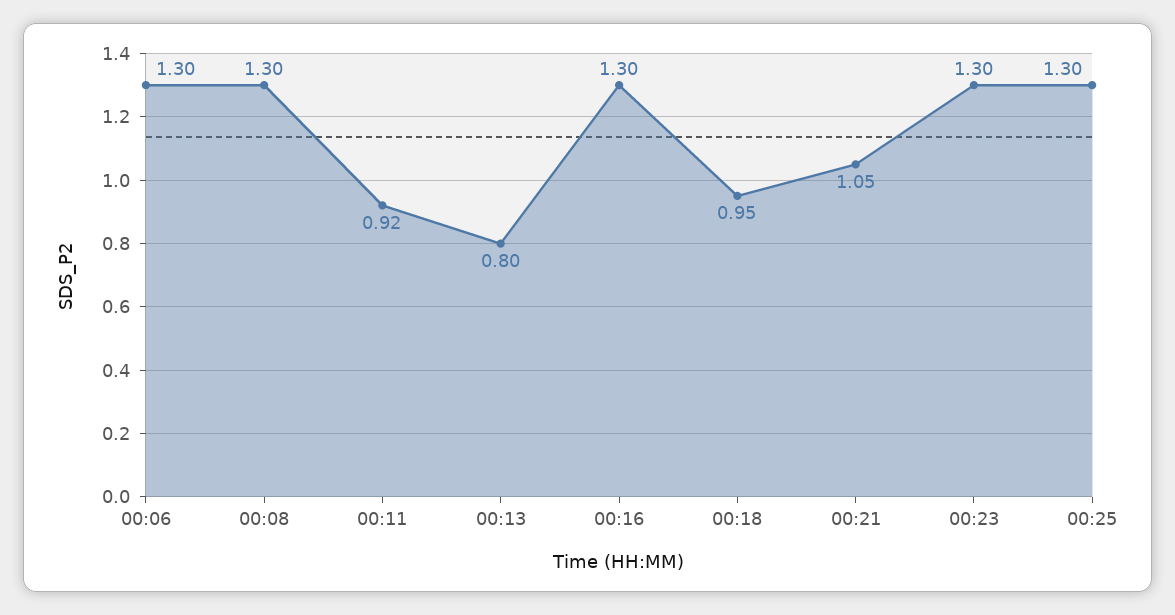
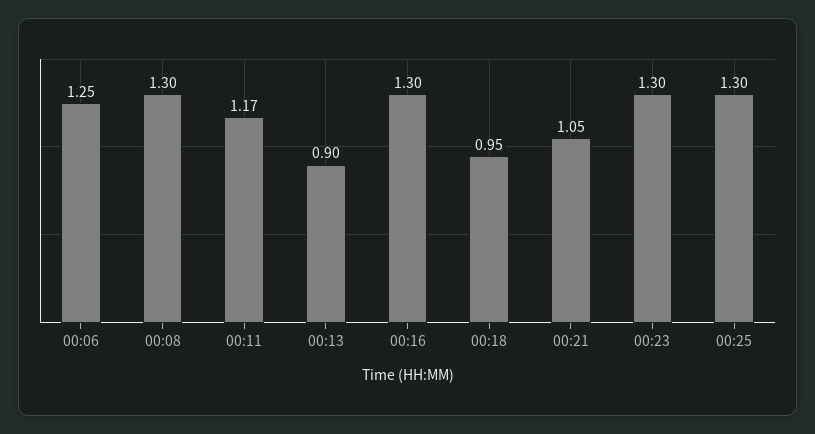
  {
-   "00:06": 1.3,
+   "00:06": 1.25,
    "00:08": 1.3,
-   "00:11": 0.92,
+   "00:11": 1.17,
-   "00:13": 0.8,
+   "00:13": 0.9,
    "00:16": 1.3,
    "00:18": 0.95,
    "00:21": 1.05,
    "00:23": 1.3,
    "00:25": 1.3
  }

